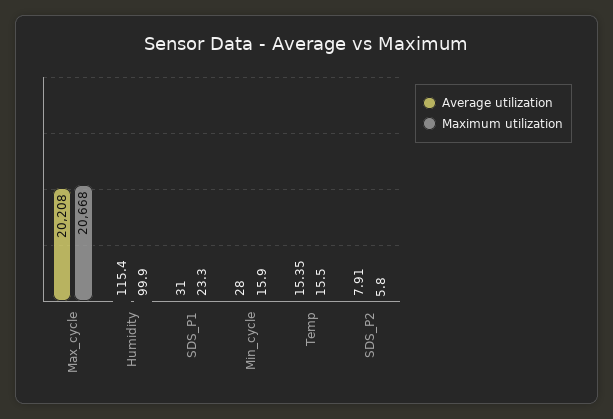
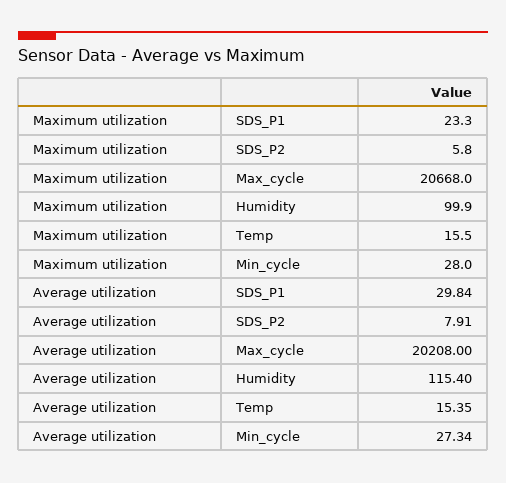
  {
    "Average utilization": {
      "Max_cycle": 20208,
      "Humidity": 115.4,
-     "SDS_P1": 31,
+     "SDS_P1": 29.84,
-     "Min_cycle": 28,
+     "Min_cycle": 27.34,
      "Temp": 15.35,
      "SDS_P2": 7.91
    },
    "Maximum utilization": {
      "Max_cycle": 20668,
      "Humidity": 99.9,
      "SDS_P1": 23.3,
-     "Min_cycle": 15.9,
+     "Min_cycle": 28,
      "Temp": 15.5,
      "SDS_P2": 5.8
    }
  }

